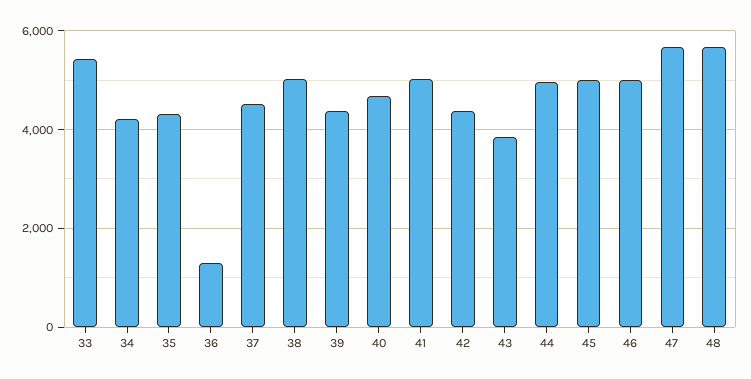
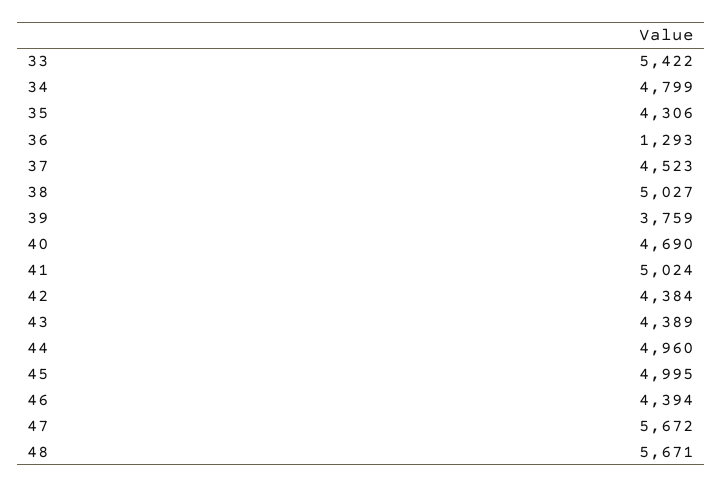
  {
    "33": 5422,
-   "34": 4200,
+   "34": 4799,
    "35": 4306,
    "36": 1293,
    "37": 4523,
    "38": 5027,
-   "39": 4400,
+   "39": 3759,
    "40": 4690,
    "41": 5024,
    "42": 4384,
-   "43": 3800,
+   "43": 4389,
    "44": 4960,
    "45": 4995,
-   "46": 5000,
+   "46": 4394,
    "47": 5672,
    "48": 5671
  }

